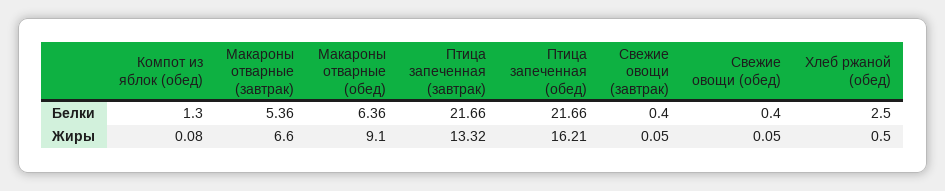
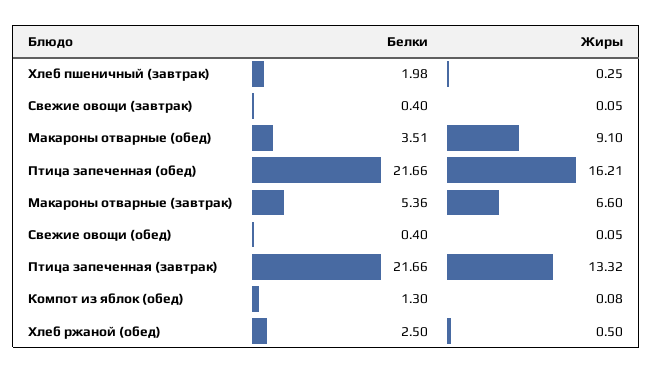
  {
    "Компот из яблок (обед)": {
      "Белки": 1.3,
      "Жиры": 0.08
    },
    "Макароны отварные (завтрак)": {
      "Белки": 5.36,
      "Жиры": 6.6
    },
    "Макароны отварные (обед)": {
-     "Белки": 6.36,
+     "Белки": 3.51,
      "Жиры": 9.1
    },
    "Птица запеченная (завтрак)": {
      "Белки": 21.66,
      "Жиры": 13.32
    },
    "Птица запеченная (обед)": {
      "Белки": 21.66,
      "Жиры": 16.21
    },
    "Свежие овощи (завтрак)": {
      "Белки": 0.4,
      "Жиры": 0.05
    },
    "Свежие овощи (обед)": {
      "Белки": 0.4,
      "Жиры": 0.05
    },
    "Хлеб ржаной (обед)": {
      "Белки": 2.5,
      "Жиры": 0.5
-   }
+   },
+   "Хлеб пшеничный (завтрак)": {
+     "Белки": 1.98,
+     "Жиры": 0.25
+   }
  }

